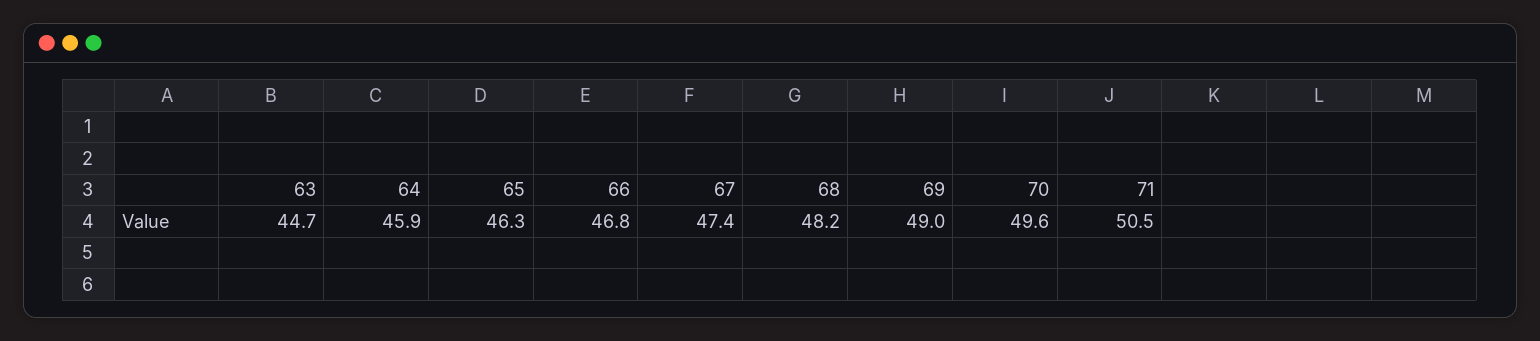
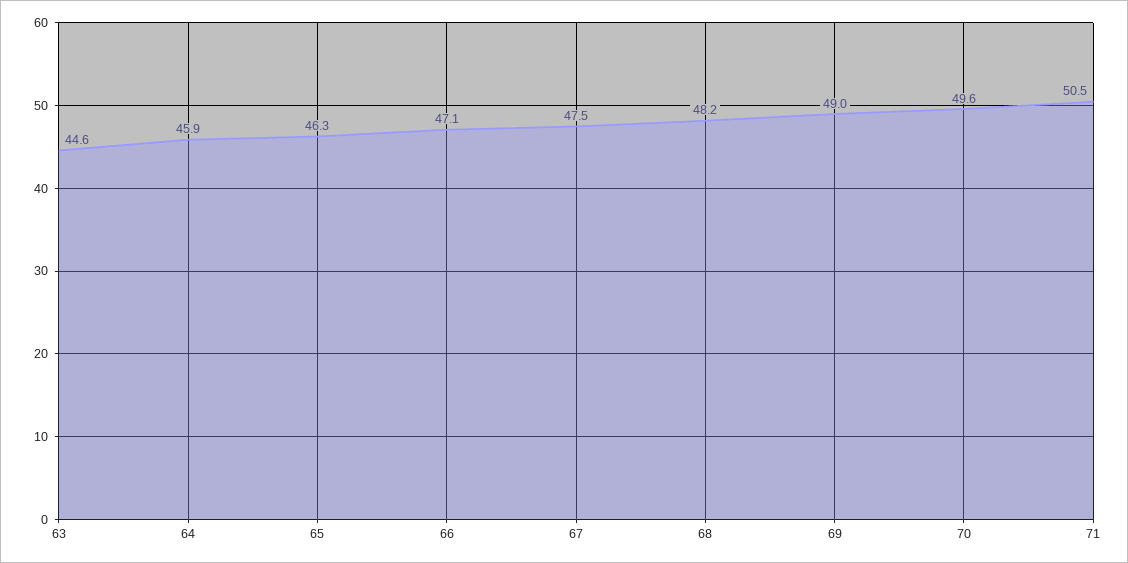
  {
-   "63": 44.7,
+   "63": 44.6,
    "64": 45.9,
    "65": 46.3,
-   "66": 46.8,
+   "66": 47.1,
-   "67": 47.4,
+   "67": 47.5,
    "68": 48.2,
    "69": 49,
    "70": 49.6,
    "71": 50.5
  }

